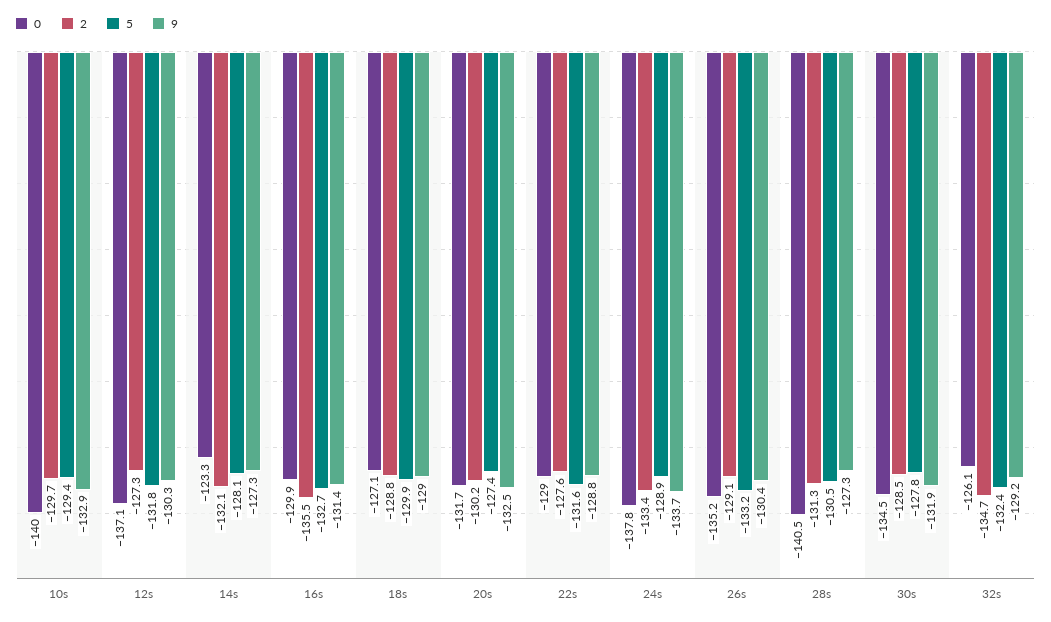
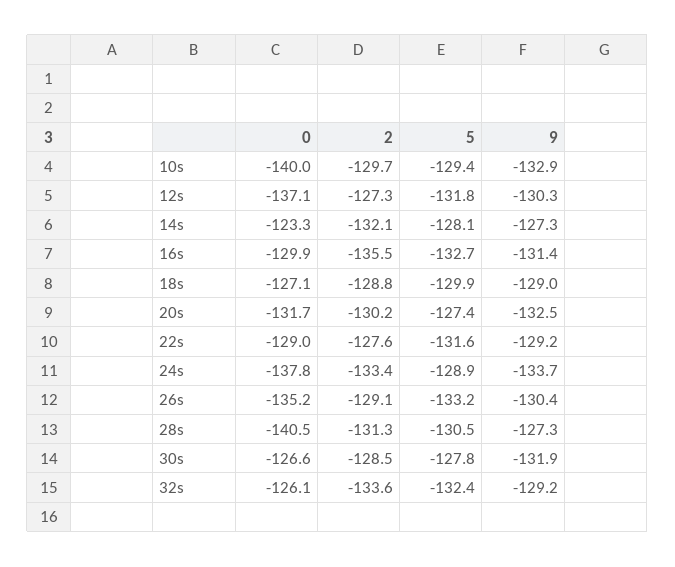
  {
    "0": {
      "10s": -140,
      "12s": -137.1,
      "14s": -123.3,
      "16s": -129.9,
      "18s": -127.1,
      "20s": -131.7,
      "22s": -129,
      "24s": -137.8,
      "26s": -135.2,
      "28s": -140.5,
-     "30s": -134.5,
+     "30s": -126.6,
      "32s": -126.1
    },
    "2": {
      "10s": -129.7,
      "12s": -127.3,
      "14s": -132.1,
      "16s": -135.5,
      "18s": -128.8,
      "20s": -130.2,
      "22s": -127.6,
      "24s": -133.4,
      "26s": -129.1,
      "28s": -131.3,
      "30s": -128.5,
-     "32s": -134.7
+     "32s": -133.6
    },
    "5": {
      "10s": -129.4,
      "12s": -131.8,
      "14s": -128.1,
      "16s": -132.7,
      "18s": -129.9,
      "20s": -127.4,
      "22s": -131.6,
      "24s": -128.9,
      "26s": -133.2,
      "28s": -130.5,
      "30s": -127.8,
      "32s": -132.4
    },
    "9": {
      "10s": -132.9,
      "12s": -130.3,
      "14s": -127.3,
      "16s": -131.4,
      "18s": -129,
      "20s": -132.5,
-     "22s": -128.8,
+     "22s": -129.2,
      "24s": -133.7,
      "26s": -130.4,
      "28s": -127.3,
      "30s": -131.9,
      "32s": -129.2
    }
  }

